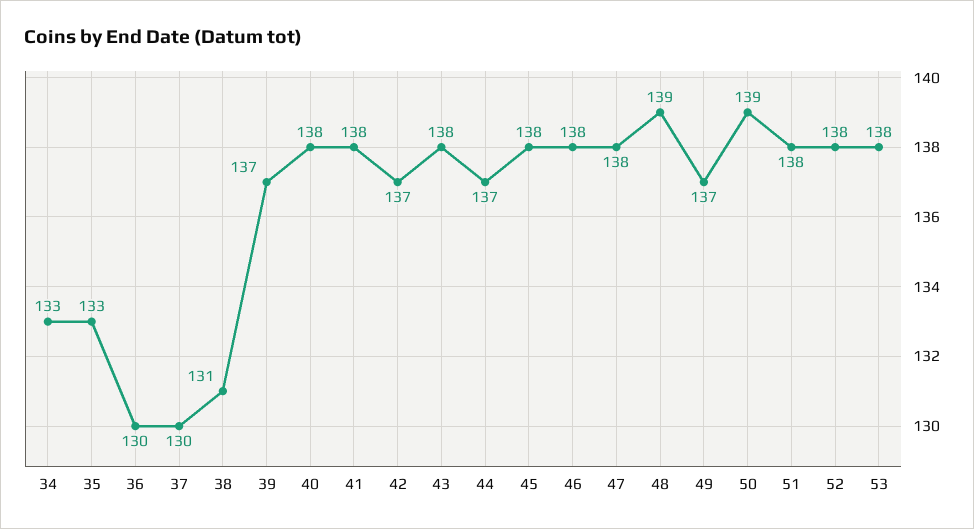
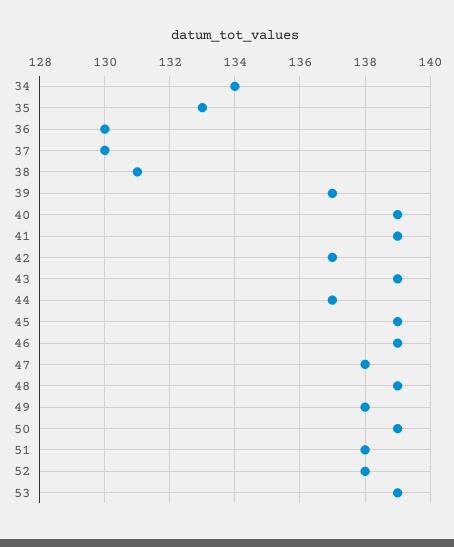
  {
-   "34": 133,
+   "34": 134,
    "35": 133,
    "36": 130,
    "37": 130,
    "38": 131,
    "39": 137,
-   "40": 138,
+   "40": 139,
-   "41": 138,
+   "41": 139,
    "42": 137,
-   "43": 138,
+   "43": 139,
    "44": 137,
-   "45": 138,
+   "45": 139,
-   "46": 138,
+   "46": 139,
    "47": 138,
    "48": 139,
-   "49": 137,
+   "49": 138,
    "50": 139,
    "51": 138,
    "52": 138,
-   "53": 138
+   "53": 139
  }

